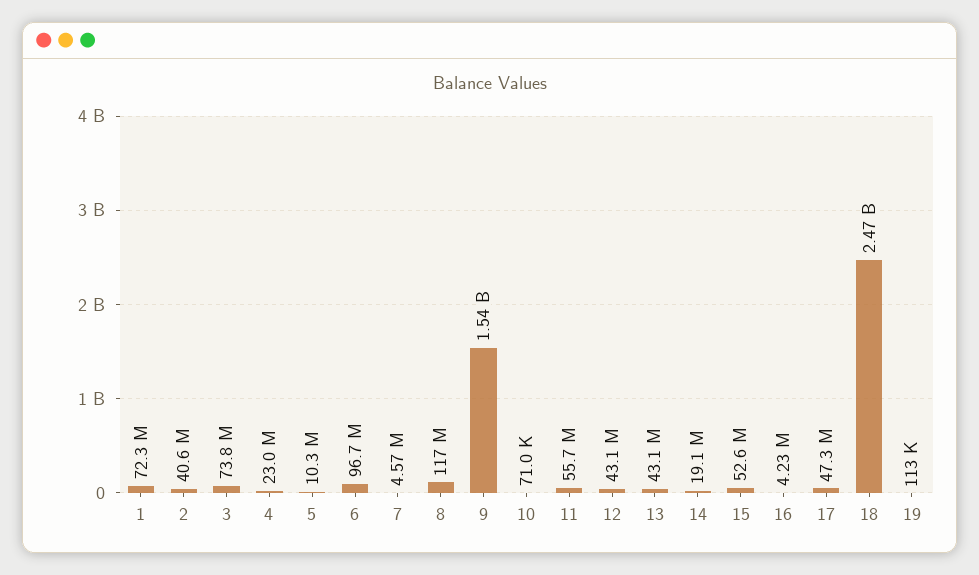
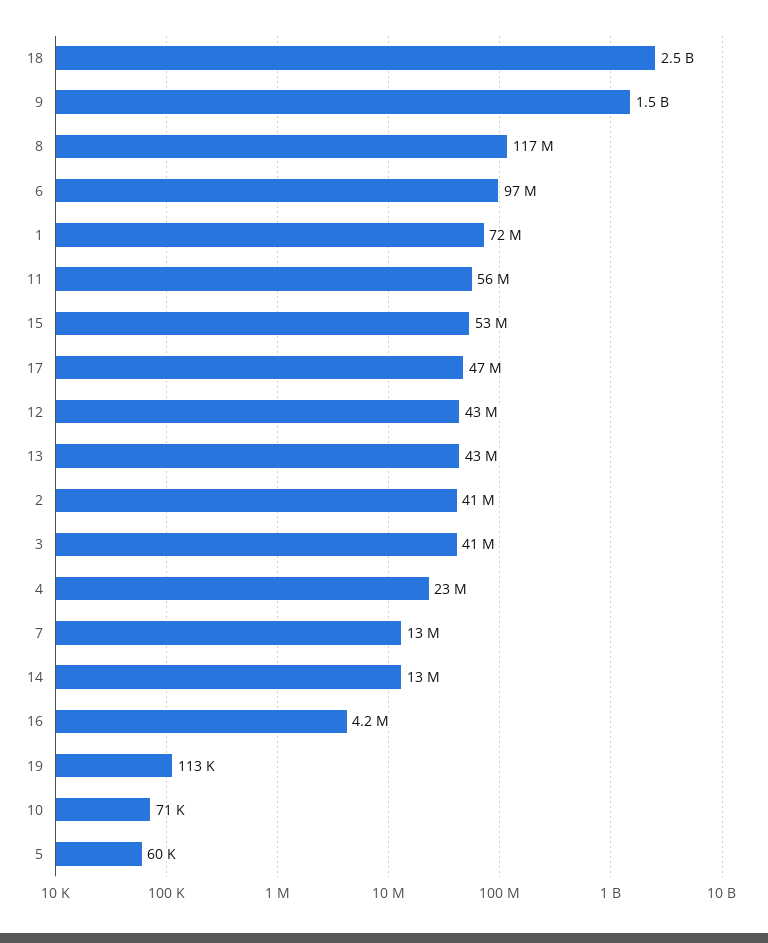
  {
    "1": 72300000,
    "2": 40600000,
-   "3": 73800000,
+   "3": 41000000,
    "4": 23000000,
-   "5": 10300000,
+   "5": 60000,
    "6": 96700000,
-   "7": 4570000,
+   "7": 13000000,
    "8": 117000000,
    "9": 1540000000,
    "10": 71000,
    "11": 55700000,
    "12": 43100000,
    "13": 43100000,
-   "14": 19100000,
+   "14": 13000000,
    "15": 52600000,
    "16": 4230000,
    "17": 47300000,
    "18": 2470000000,
    "19": 113000
  }

